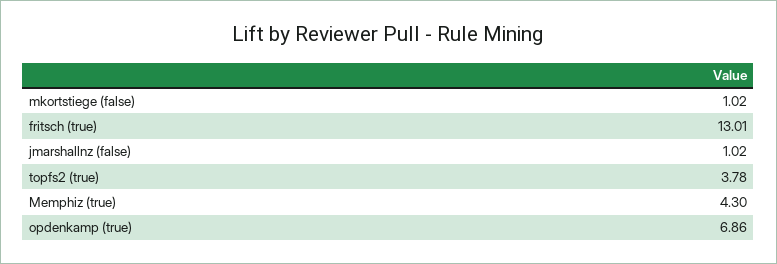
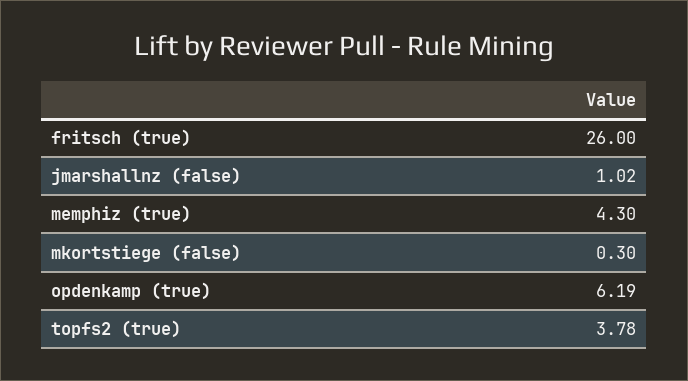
  {
-   "mkortstiege (false)": 1.02,
+   "mkortstiege (false)": 0.3,
-   "fritsch (true)": 13.01,
+   "fritsch (true)": 26,
    "jmarshallnz (false)": 1.02,
    "topfs2 (true)": 3.78,
    "Memphiz (true)": 4.3,
-   "opdenkamp (true)": 6.86
+   "opdenkamp (true)": 6.19
  }

